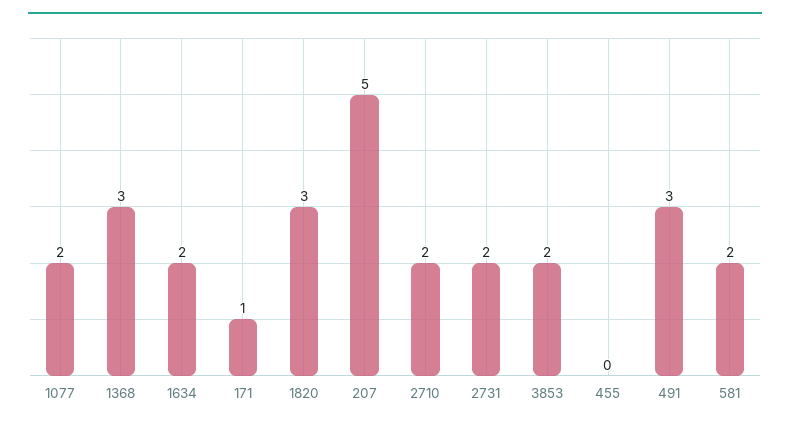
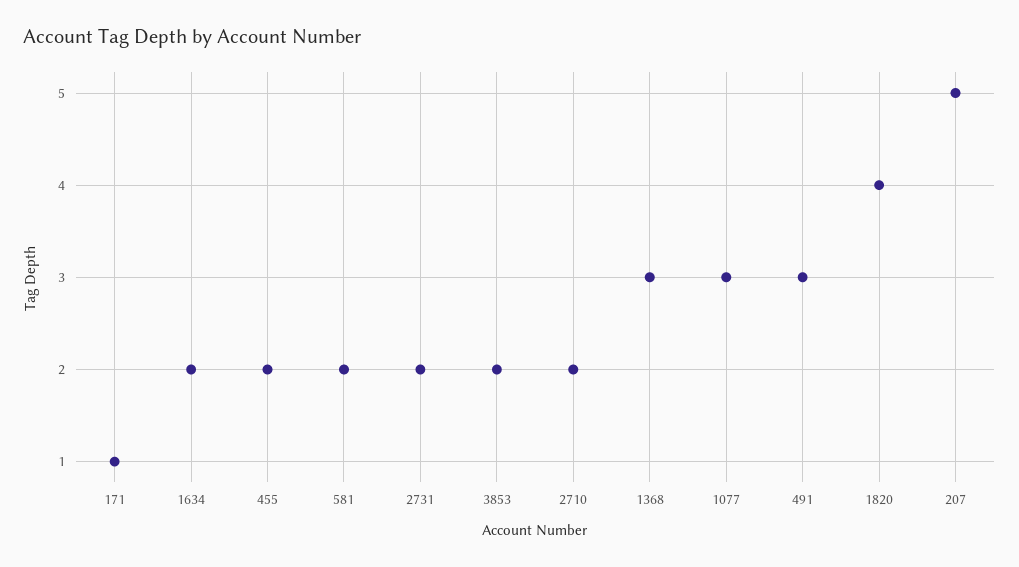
  {
-   "1077": 2,
+   "1077": 3,
    "1368": 3,
    "1634": 2,
    "171": 1,
-   "1820": 3,
+   "1820": 4,
    "207": 5,
    "2710": 2,
    "2731": 2,
    "3853": 2,
-   "455": 0,
+   "455": 2,
    "491": 3,
    "581": 2
  }

